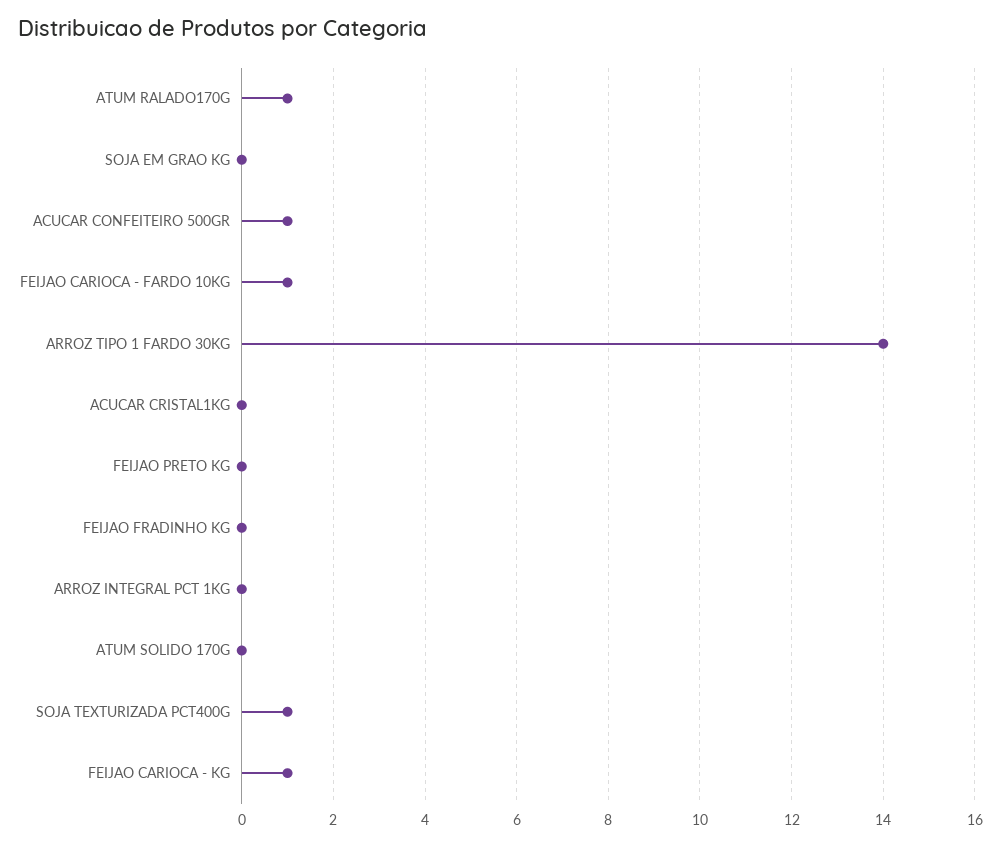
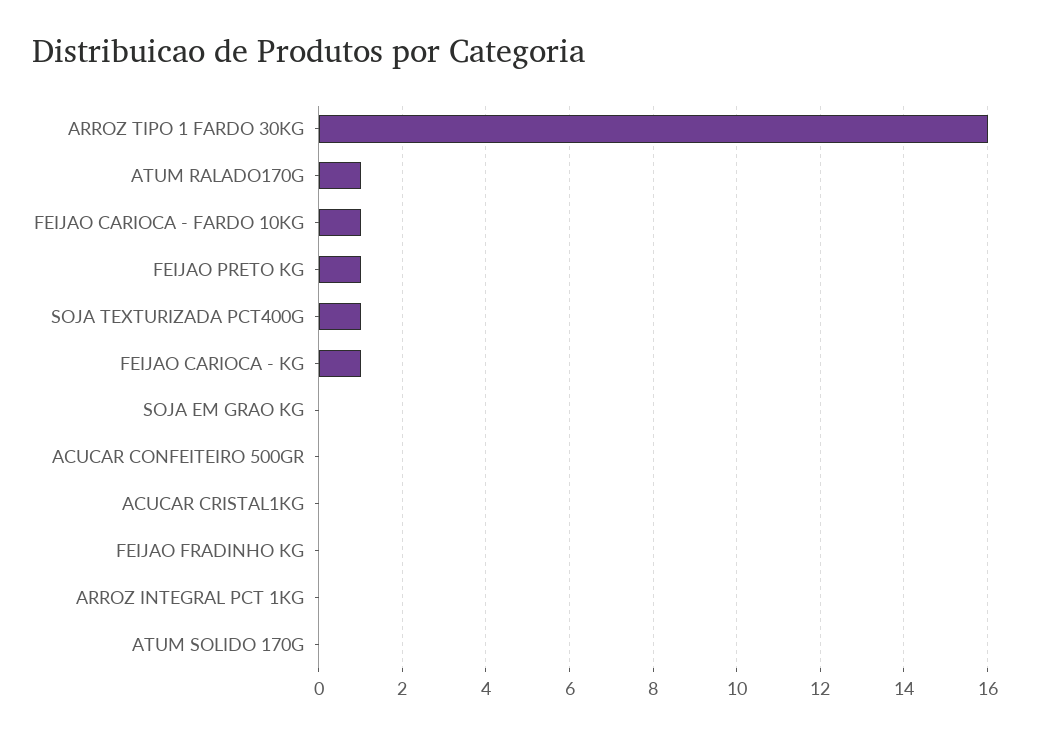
  {
    "ATUM RALADO170G": 1,
    "SOJA EM GRAO KG": 0,
-   "ACUCAR CONFEITEIRO 500GR": 1,
+   "ACUCAR CONFEITEIRO 500GR": 0,
    "FEIJAO CARIOCA - FARDO 10KG": 1,
-   "ARROZ TIPO 1 FARDO 30KG": 14,
+   "ARROZ TIPO 1 FARDO 30KG": 16,
    "ACUCAR CRISTAL1KG": 0,
-   "FEIJAO PRETO KG": 0,
+   "FEIJAO PRETO KG": 1,
    "FEIJAO FRADINHO KG": 0,
    "ARROZ INTEGRAL PCT 1KG": 0,
    "ATUM SOLIDO 170G": 0,
    "SOJA TEXTURIZADA PCT400G": 1,
    "FEIJAO CARIOCA - KG": 1
  }

